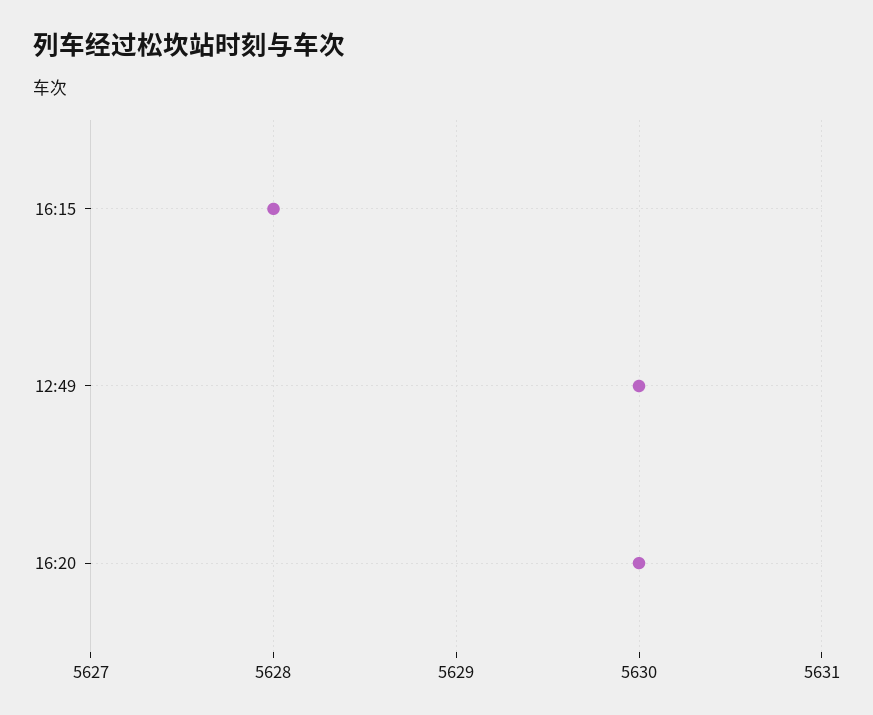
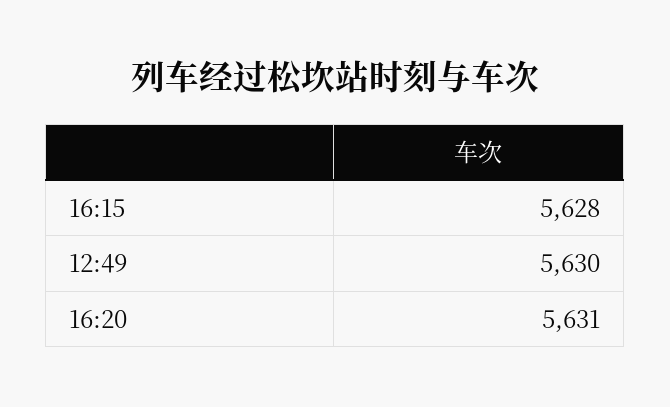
  {
    "16:15": 5628,
    "12:49": 5630,
-   "16:20": 5630
+   "16:20": 5631
  }

